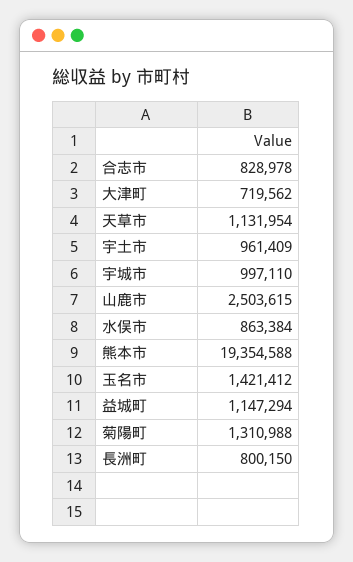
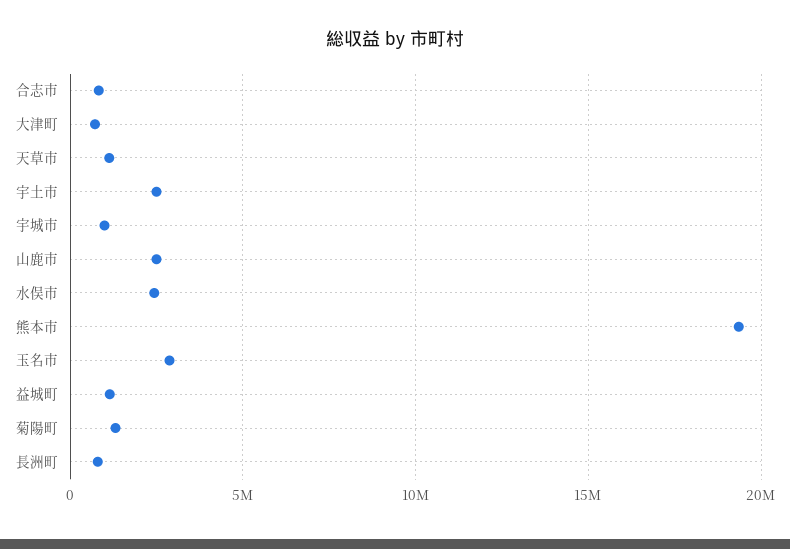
  {
    "合志市": 828978,
    "大津町": 719562,
    "天草市": 1131954,
-   "宇土市": 961409,
+   "宇土市": 2500000,
    "宇城市": 997110,
    "山鹿市": 2503615,
-   "水俣市": 863384,
+   "水俣市": 2500000,
    "熊本市": 19354588,
-   "玉名市": 1421412,
+   "玉名市": 3000000,
    "益城町": 1147294,
    "菊陽町": 1310988,
    "長洲町": 800150
  }

